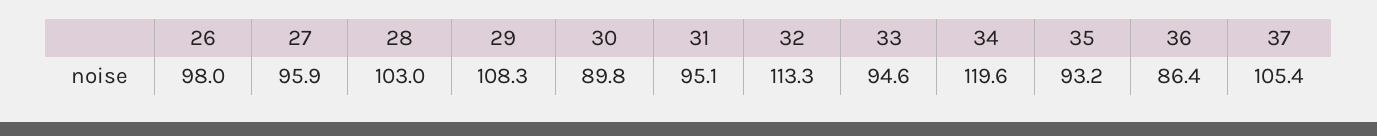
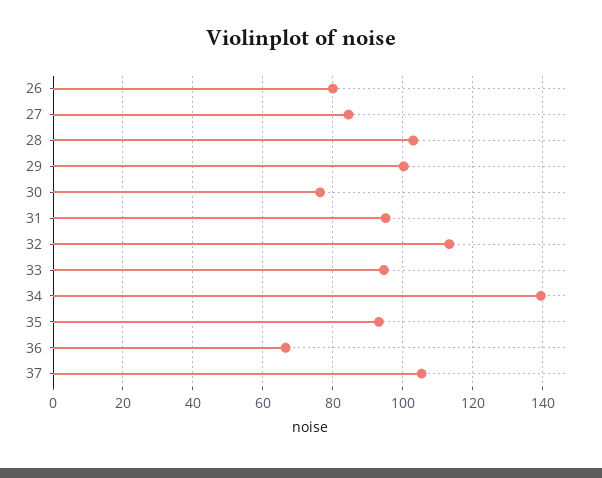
  {
-   "26": 98,
+   "26": 80,
-   "27": 95.9,
+   "27": 84,
    "28": 103,
-   "29": 108.3,
+   "29": 100,
-   "30": 89.8,
+   "30": 76,
    "31": 95.1,
    "32": 113.3,
    "33": 94.6,
-   "34": 119.6,
+   "34": 140,
    "35": 93.2,
-   "36": 86.4,
+   "36": 66,
    "37": 105.4
  }

